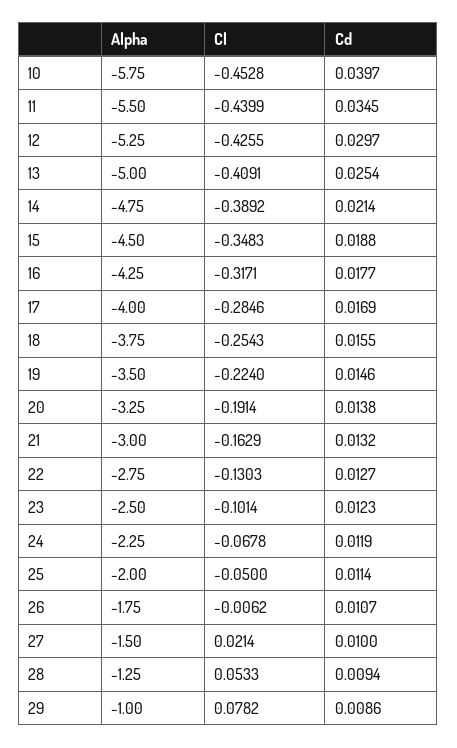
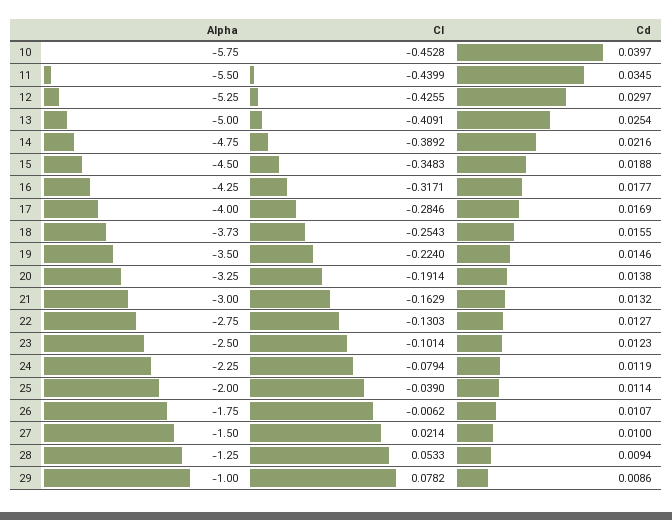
  {
    "Alpha": {
      "10": -5.75,
      "11": -5.5,
      "12": -5.25,
      "13": -5,
      "14": -4.75,
      "15": -4.5,
      "16": -4.25,
      "17": -4,
-     "18": -3.75,
+     "18": -3.73,
      "19": -3.5,
      "20": -3.25,
      "21": -3,
      "22": -2.75,
      "23": -2.5,
      "24": -2.25,
      "25": -2,
      "26": -1.75,
      "27": -1.5,
      "28": -1.25,
      "29": -1
    },
    "Cl": {
      "10": -0.4528,
      "11": -0.4399,
      "12": -0.4255,
      "13": -0.4091,
      "14": -0.3892,
      "15": -0.3483,
      "16": -0.3171,
      "17": -0.2846,
      "18": -0.2543,
      "19": -0.224,
      "20": -0.1914,
      "21": -0.1629,
      "22": -0.1303,
      "23": -0.1014,
-     "24": -0.0678,
+     "24": -0.0794,
-     "25": -0.05,
+     "25": -0.039,
      "26": -0.0062,
      "27": 0.0214,
      "28": 0.0533,
      "29": 0.0782
    },
    "Cd": {
      "10": 0.0397,
      "11": 0.0345,
      "12": 0.0297,
      "13": 0.0254,
-     "14": 0.0214,
+     "14": 0.0216,
      "15": 0.0188,
      "16": 0.0177,
      "17": 0.0169,
      "18": 0.0155,
      "19": 0.0146,
      "20": 0.0138,
      "21": 0.0132,
      "22": 0.0127,
      "23": 0.0123,
      "24": 0.0119,
      "25": 0.0114,
      "26": 0.0107,
      "27": 0.01,
      "28": 0.0094,
      "29": 0.0086
    }
  }

